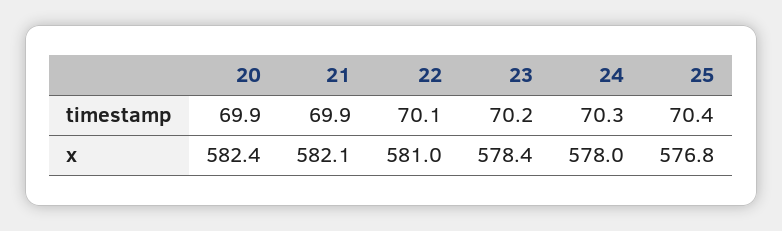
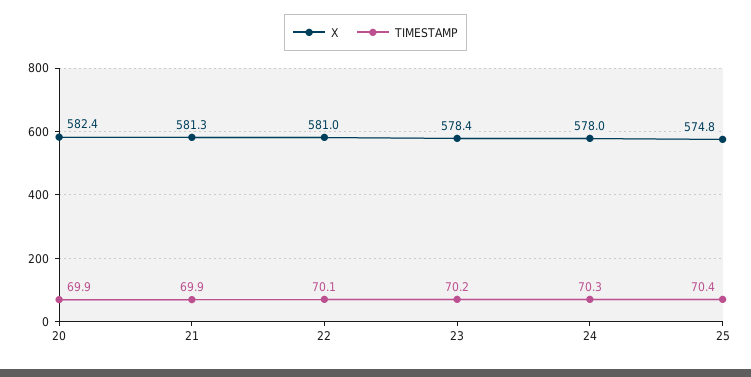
  {
    "timestamp": {
      "20": 69.9,
      "21": 69.9,
      "22": 70.1,
      "23": 70.2,
      "24": 70.3,
      "25": 70.4
    },
    "x": {
      "20": 582.4,
-     "21": 582.1,
+     "21": 581.3,
      "22": 581,
      "23": 578.4,
      "24": 578,
-     "25": 576.8
+     "25": 574.8
    }
  }

